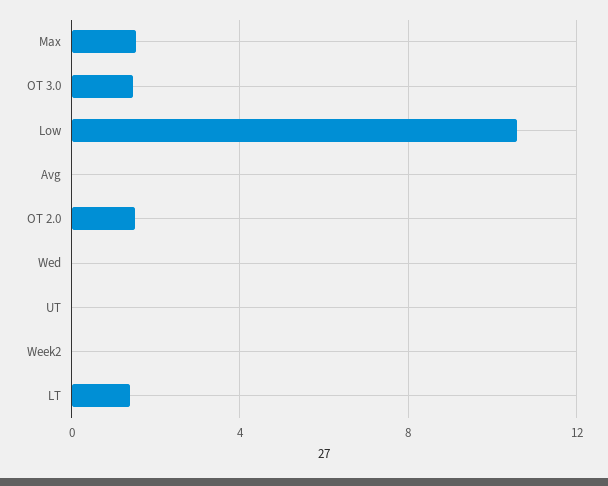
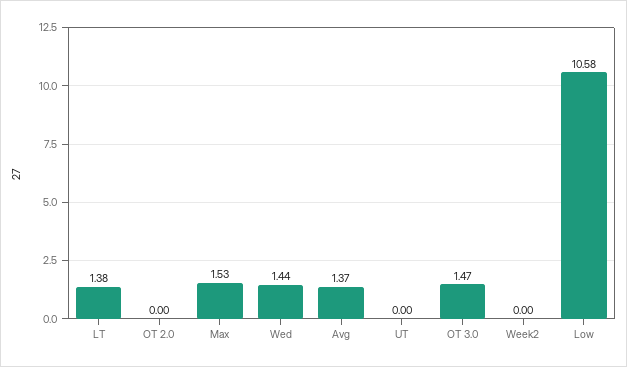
  {
    "Max": 1.53,
    "OT 3.0": 1.47,
    "Low": 10.58,
-   "Avg": 0,
+   "Avg": 1.37,
-   "OT 2.0": 1.5,
+   "OT 2.0": 0,
-   "Wed": 0,
+   "Wed": 1.44,
    "UT": 0,
    "Week2": 0,
    "LT": 1.38
  }

